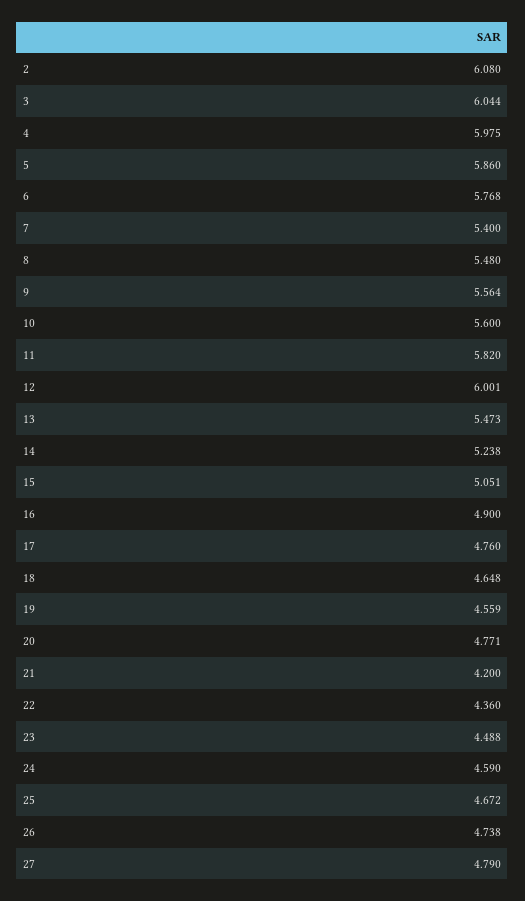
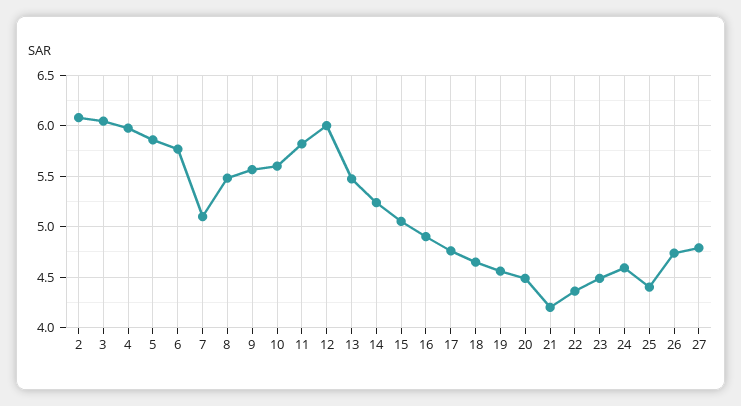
  {
    "2": 6.08,
    "3": 6.044,
    "4": 5.975,
    "5": 5.86,
    "6": 5.768,
-   "7": 5.4,
+   "7": 5.1,
    "8": 5.48,
    "9": 5.564,
    "10": 5.6,
    "11": 5.82,
    "12": 6.001,
    "13": 5.473,
    "14": 5.238,
    "15": 5.051,
    "16": 4.9,
    "17": 4.76,
    "18": 4.648,
    "19": 4.559,
-   "20": 4.771,
+   "20": 4.5,
    "21": 4.2,
    "22": 4.36,
    "23": 4.488,
    "24": 4.59,
-   "25": 4.672,
+   "25": 4.4,
    "26": 4.738,
    "27": 4.79
  }

